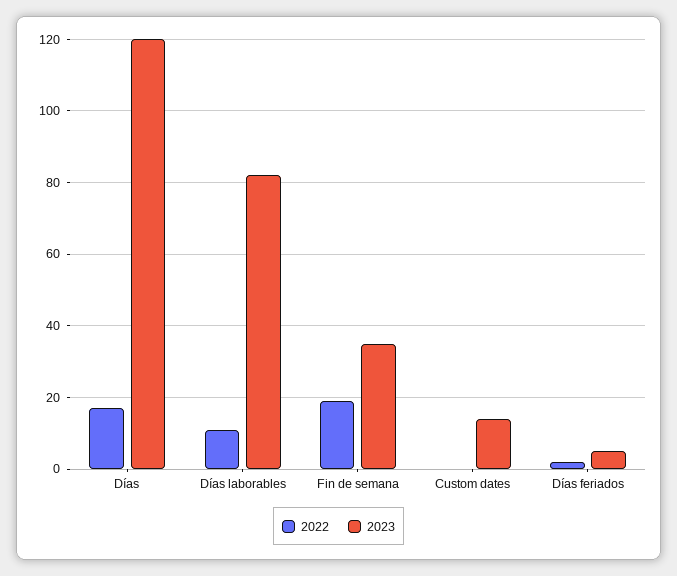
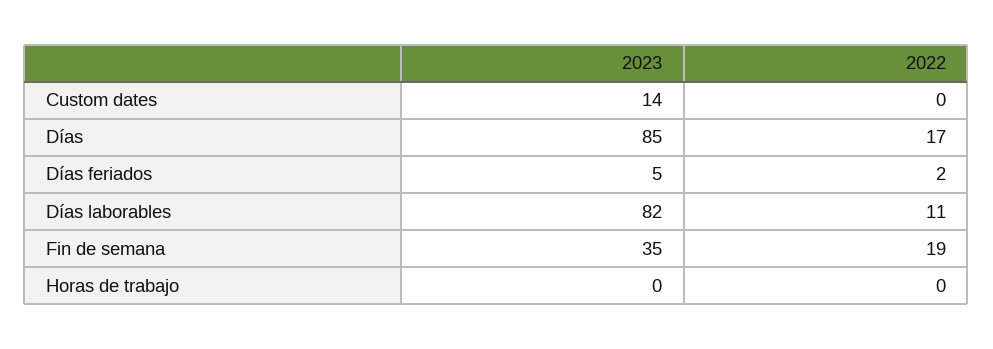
  {
    "2022": {
      "Días": 17,
      "Días laborables": 11,
      "Fin de semana": 19,
      "Custom dates": 0,
-     "Días feriados": 2
+     "Días feriados": 2,
+     "Horas de trabajo": 0
    },
    "2023": {
-     "Días": 120,
+     "Días": 85,
      "Días laborables": 82,
      "Fin de semana": 35,
      "Custom dates": 14,
-     "Días feriados": 5
+     "Días feriados": 5,
+     "Horas de trabajo": 0
    }
  }

